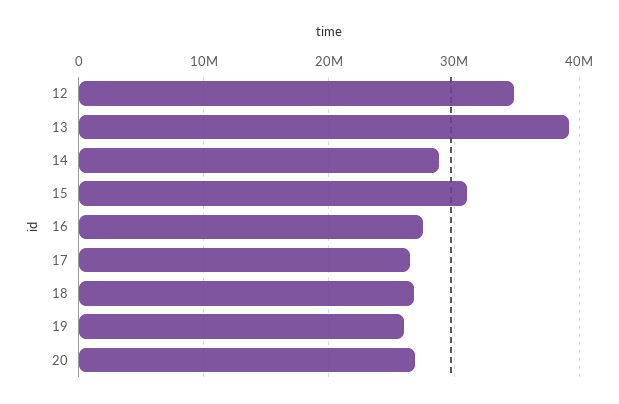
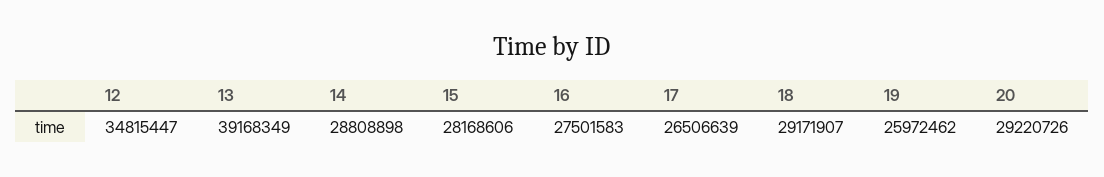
  {
    "12": 34815447,
    "13": 39168349,
    "14": 28808898,
-   "15": 31000000,
+   "15": 28168606,
    "16": 27501583,
    "17": 26506639,
-   "18": 27000000,
+   "18": 29171907,
    "19": 25972462,
-   "20": 27000000
+   "20": 29220726
  }

